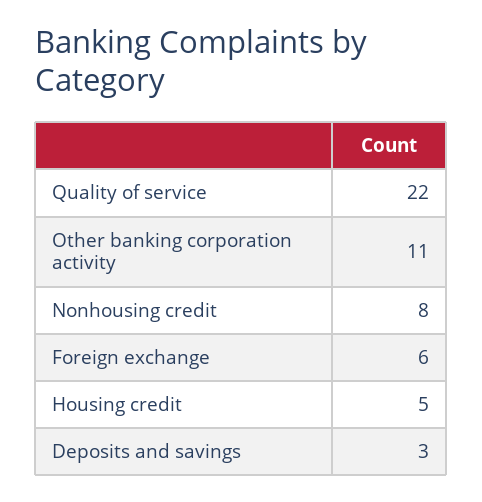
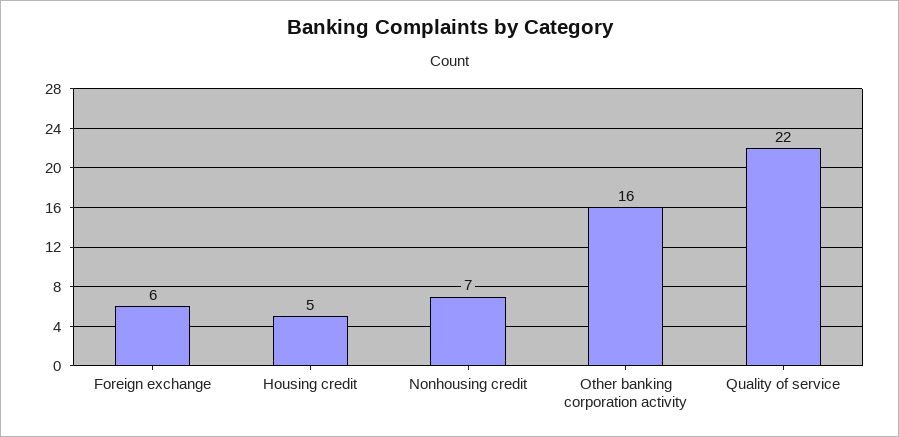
  {
    "Quality of service": 22,
-   "Other banking corporation activity": 11,
+   "Other banking corporation activity": 16,
-   "Nonhousing credit": 8,
+   "Nonhousing credit": 7,
    "Foreign exchange": 6,
-   "Housing credit": 5,
+   "Housing credit": 5
-   "Deposits and savings": 3
  }

